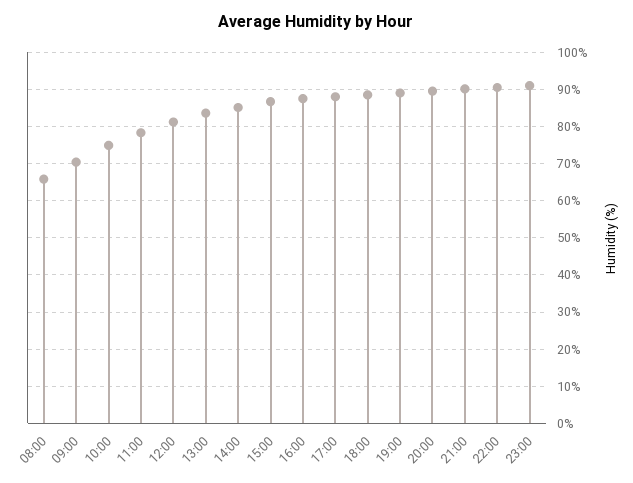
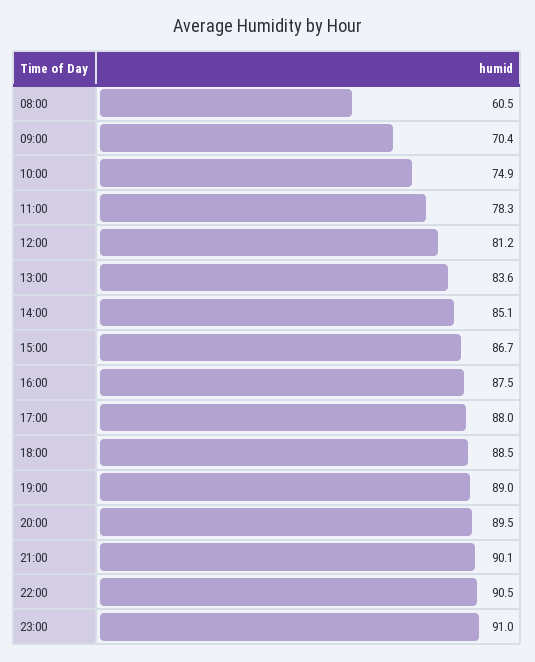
  {
-   "08:00": 66,
+   "08:00": 60.5,
    "09:00": 70.4,
    "10:00": 74.9,
    "11:00": 78.3,
    "12:00": 81.2,
    "13:00": 83.6,
    "14:00": 85.1,
    "15:00": 86.7,
    "16:00": 87.5,
    "17:00": 88,
    "18:00": 88.5,
    "19:00": 89,
    "20:00": 89.5,
    "21:00": 90.1,
    "22:00": 90.5,
    "23:00": 91
  }

